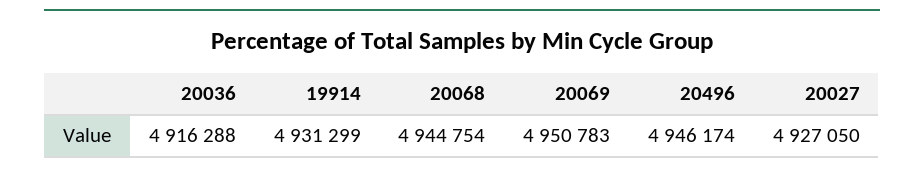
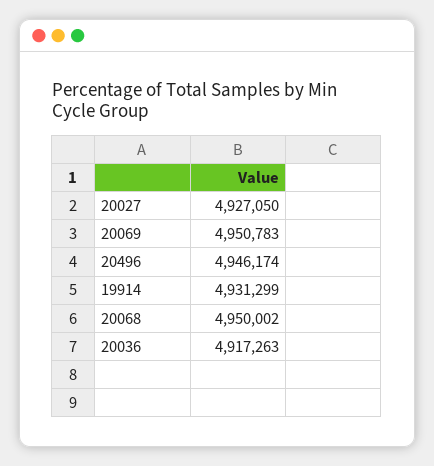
  {
-   "20036": 4916288,
+   "20036": 4917263,
    "19914": 4931299,
-   "20068": 4944754,
+   "20068": 4950002,
    "20069": 4950783,
    "20496": 4946174,
    "20027": 4927050
  }

